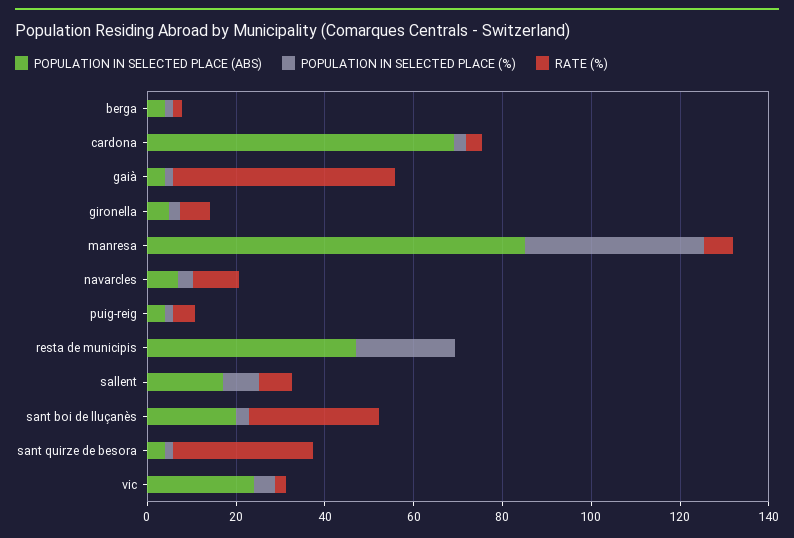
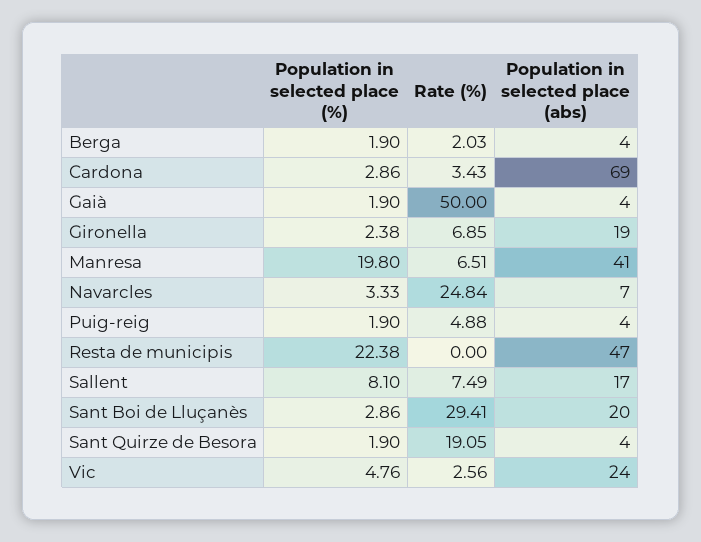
  {
    "POPULATION IN SELECTED PLACE (ABS)": {
      "berga": 4,
      "cardona": 69,
      "gaià": 4,
-     "gironella": 5,
+     "gironella": 19,
-     "manresa": 85,
+     "manresa": 41,
      "navarcles": 7,
      "puig-reig": 4,
      "resta de municipis": 47,
      "sallent": 17,
      "sant boi de lluçanès": 20,
      "sant quirze de besora": 4,
      "vic": 24
    },
    "POPULATION IN SELECTED PLACE (%)": {
      "berga": 1.9,
      "cardona": 2.86,
      "gaià": 1.9,
      "gironella": 2.38,
-     "manresa": 40,
+     "manresa": 19.8,
      "navarcles": 3.33,
      "puig-reig": 1.9,
      "resta de municipis": 22.38,
      "sallent": 8.1,
      "sant boi de lluçanès": 2.86,
      "sant quirze de besora": 1.9,
      "vic": 4.76
    },
    "RATE (%)": {
      "berga": 2.03,
      "cardona": 3.43,
      "gaià": 50,
      "gironella": 6.85,
      "manresa": 6.51,
-     "navarcles": 10,
+     "navarcles": 24.84,
      "puig-reig": 4.88,
      "resta de municipis": 0,
      "sallent": 7.49,
      "sant boi de lluçanès": 29.41,
-     "sant quirze de besora": 30,
+     "sant quirze de besora": 19.05,
      "vic": 2.56
    }
  }

